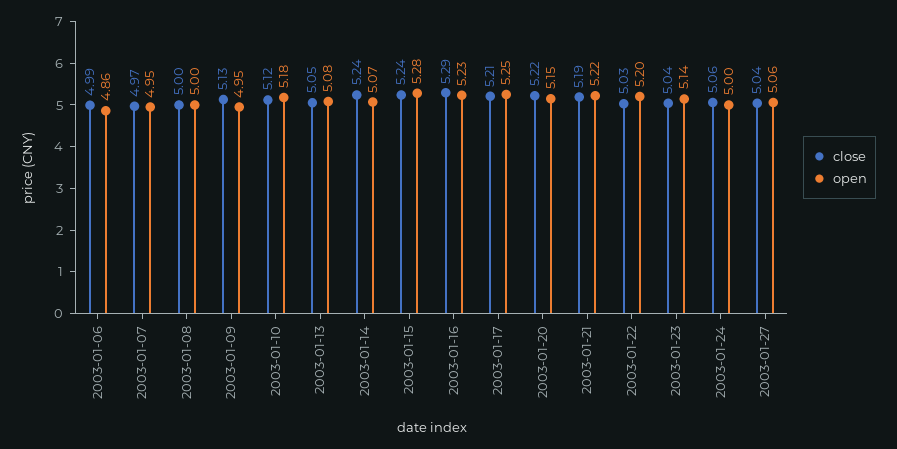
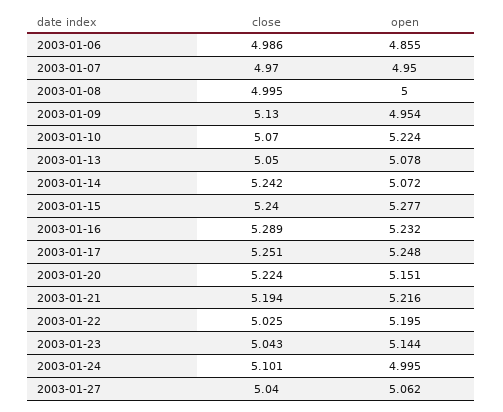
  {
    "close": {
      "2003-01-06": 4.986,
      "2003-01-07": 4.97,
      "2003-01-08": 4.995,
      "2003-01-09": 5.13,
-     "2003-01-10": 5.12,
+     "2003-01-10": 5.07,
      "2003-01-13": 5.05,
      "2003-01-14": 5.242,
      "2003-01-15": 5.24,
      "2003-01-16": 5.289,
-     "2003-01-17": 5.21,
+     "2003-01-17": 5.251,
      "2003-01-20": 5.224,
      "2003-01-21": 5.194,
      "2003-01-22": 5.025,
      "2003-01-23": 5.043,
-     "2003-01-24": 5.06,
+     "2003-01-24": 5.101,
      "2003-01-27": 5.04
    },
    "open": {
      "2003-01-06": 4.855,
      "2003-01-07": 4.95,
      "2003-01-08": 5,
      "2003-01-09": 4.954,
-     "2003-01-10": 5.18,
+     "2003-01-10": 5.224,
      "2003-01-13": 5.078,
      "2003-01-14": 5.072,
      "2003-01-15": 5.277,
      "2003-01-16": 5.232,
      "2003-01-17": 5.248,
      "2003-01-20": 5.151,
      "2003-01-21": 5.216,
      "2003-01-22": 5.195,
      "2003-01-23": 5.144,
      "2003-01-24": 4.995,
      "2003-01-27": 5.062
    }
  }

